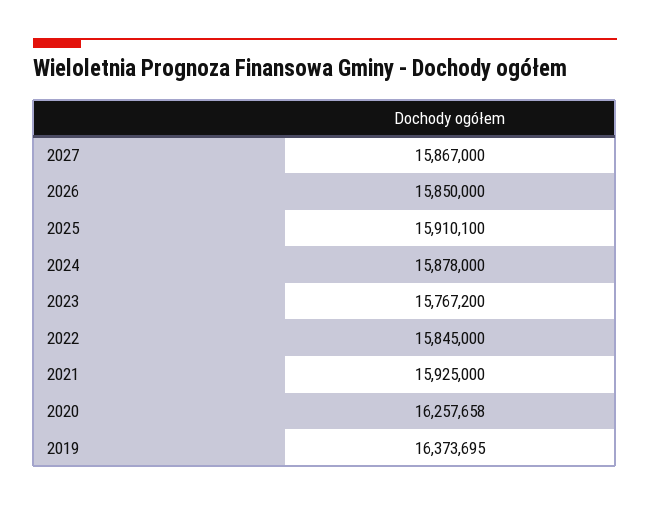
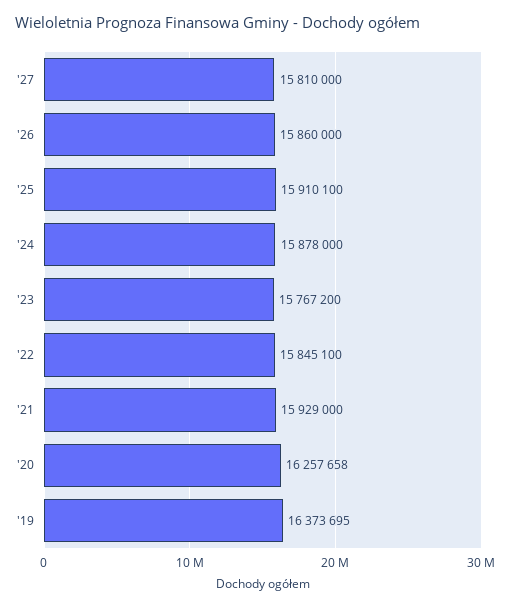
  {
-   "2027": 15867000,
+   "2027": 15810000,
-   "2026": 15850000,
+   "2026": 15860000,
    "2025": 15910100,
    "2024": 15878000,
    "2023": 15767200,
-   "2022": 15845000,
+   "2022": 15845100,
-   "2021": 15925000,
+   "2021": 15929000,
    "2020": 16257658,
    "2019": 16373695
  }

